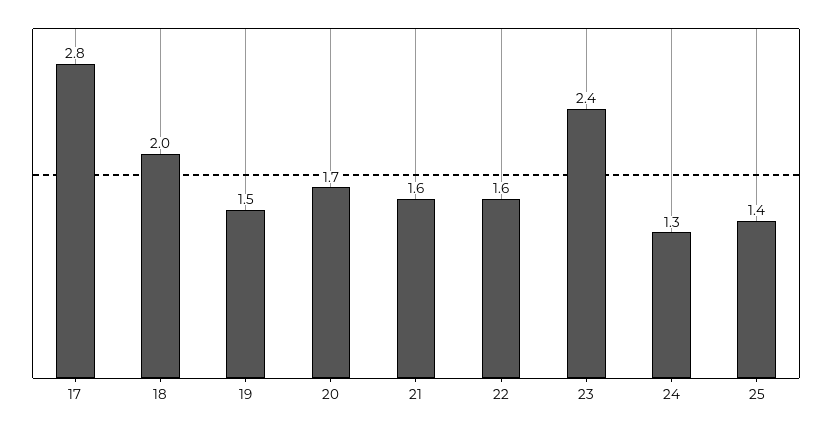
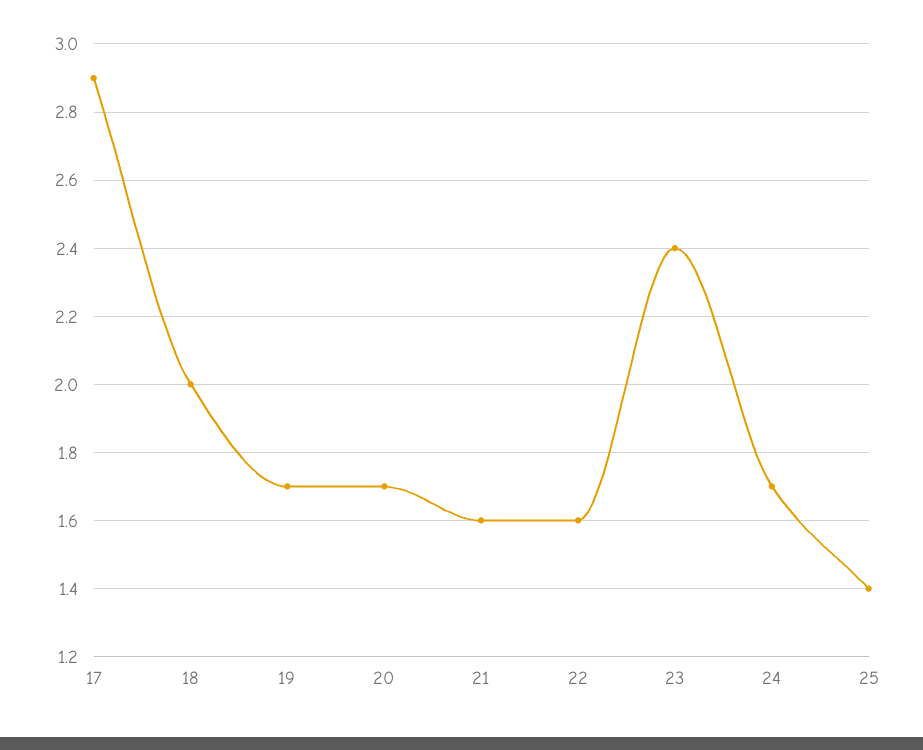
  {
-   "17": 2.8,
+   "17": 2.9,
    "18": 2,
-   "19": 1.5,
+   "19": 1.7,
    "20": 1.7,
    "21": 1.6,
    "22": 1.6,
    "23": 2.4,
-   "24": 1.3,
+   "24": 1.7,
    "25": 1.4
  }

